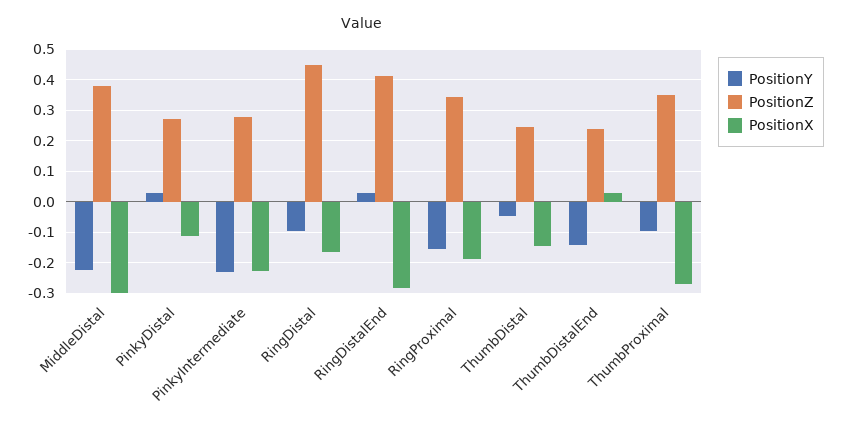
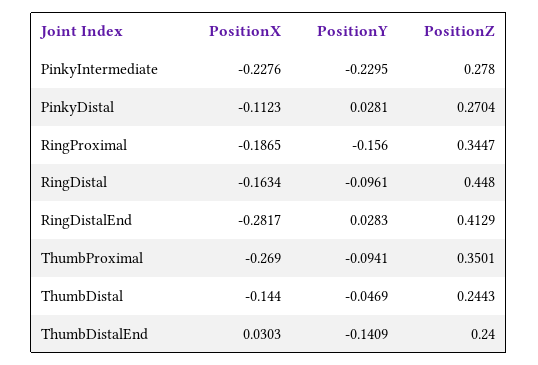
  {
    "PositionY": {
-     "MiddleDistal": -0.22,
      "PinkyDistal": 0.0281,
      "PinkyIntermediate": -0.2295,
      "RingDistal": -0.0961,
      "RingDistalEnd": 0.0283,
      "RingProximal": -0.156,
      "ThumbDistal": -0.0469,
      "ThumbDistalEnd": -0.1409,
      "ThumbProximal": -0.0941
    },
    "PositionZ": {
-     "MiddleDistal": 0.38,
      "PinkyDistal": 0.2704,
      "PinkyIntermediate": 0.278,
      "RingDistal": 0.448,
      "RingDistalEnd": 0.4129,
      "RingProximal": 0.3447,
      "ThumbDistal": 0.2443,
      "ThumbDistalEnd": 0.24,
      "ThumbProximal": 0.3501
    },
    "PositionX": {
-     "MiddleDistal": -0.3,
      "PinkyDistal": -0.1123,
      "PinkyIntermediate": -0.2276,
      "RingDistal": -0.1634,
      "RingDistalEnd": -0.2817,
      "RingProximal": -0.1865,
      "ThumbDistal": -0.144,
      "ThumbDistalEnd": 0.0303,
      "ThumbProximal": -0.269
    }
  }

